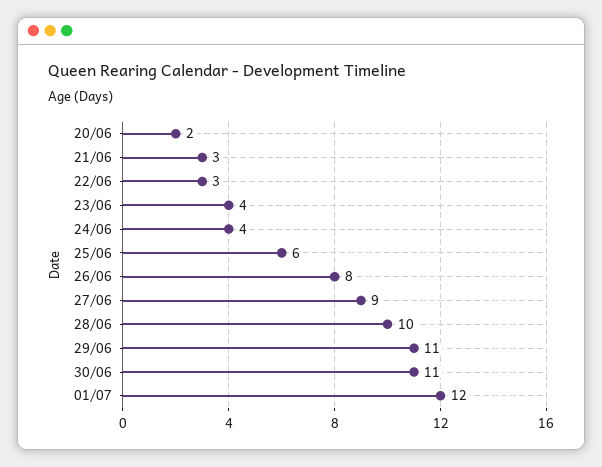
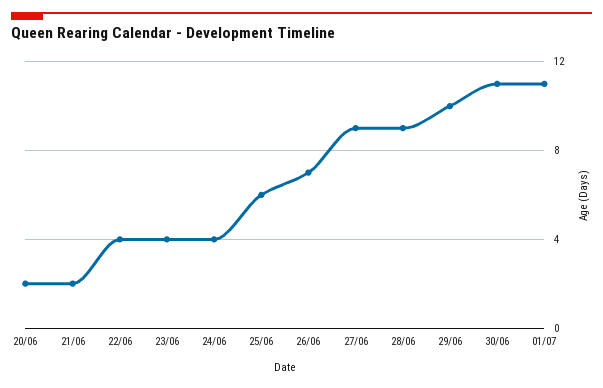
  {
    "20/06": 2,
-   "21/06": 3,
+   "21/06": 2,
-   "22/06": 3,
+   "22/06": 4,
    "23/06": 4,
    "24/06": 4,
    "25/06": 6,
-   "26/06": 8,
+   "26/06": 7,
    "27/06": 9,
-   "28/06": 10,
+   "28/06": 9,
-   "29/06": 11,
+   "29/06": 10,
    "30/06": 11,
-   "01/07": 12
+   "01/07": 11
  }

